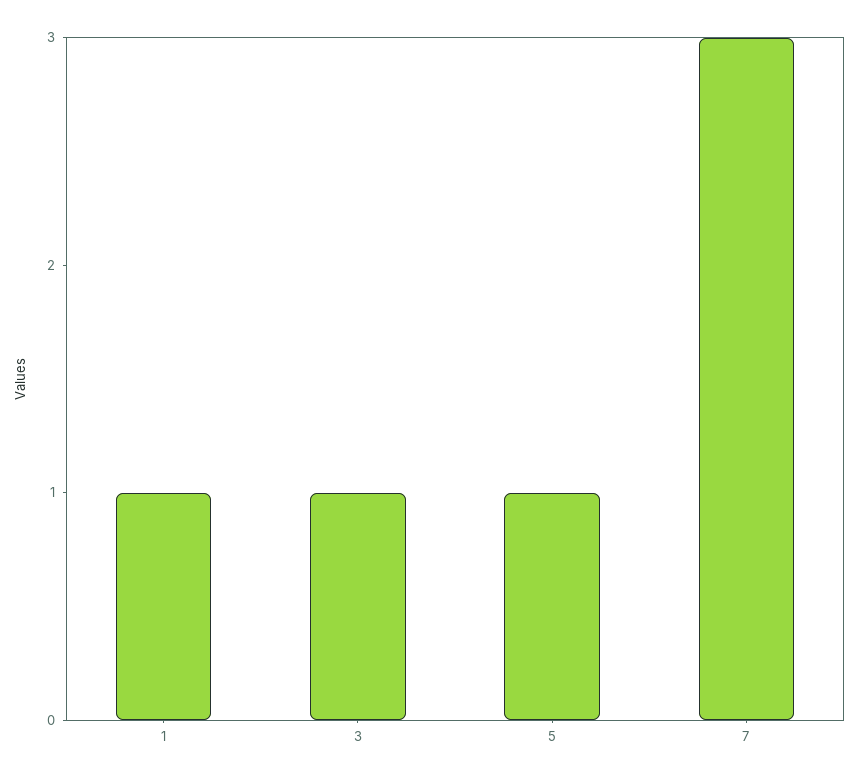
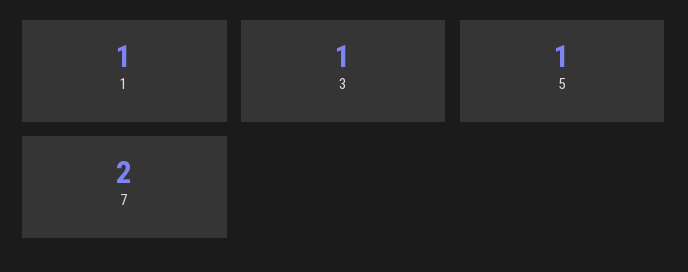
  {
    "1": 1,
    "3": 1,
    "5": 1,
-   "7": 3
+   "7": 2
  }

